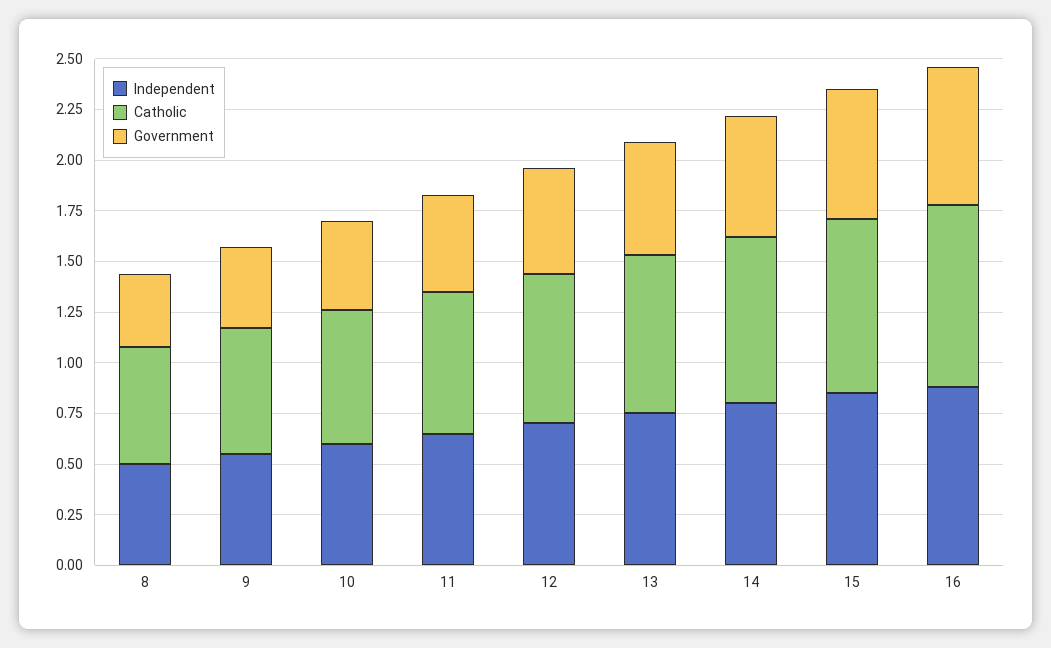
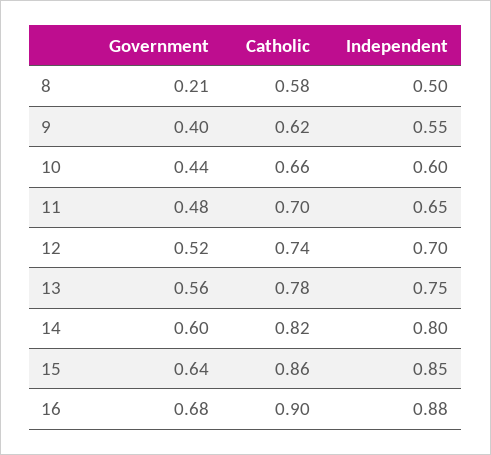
  {
    "Independent": {
      "8": 0.5,
      "9": 0.55,
      "10": 0.6,
      "11": 0.65,
      "12": 0.7,
      "13": 0.75,
      "14": 0.8,
      "15": 0.85,
      "16": 0.88
    },
    "Catholic": {
      "8": 0.58,
      "9": 0.62,
      "10": 0.66,
      "11": 0.7,
      "12": 0.74,
      "13": 0.78,
      "14": 0.82,
      "15": 0.86,
      "16": 0.9
    },
    "Government": {
-     "8": 0.35,
+     "8": 0.21,
      "9": 0.4,
      "10": 0.44,
      "11": 0.48,
      "12": 0.52,
      "13": 0.56,
      "14": 0.6,
      "15": 0.64,
      "16": 0.68
    }
  }

